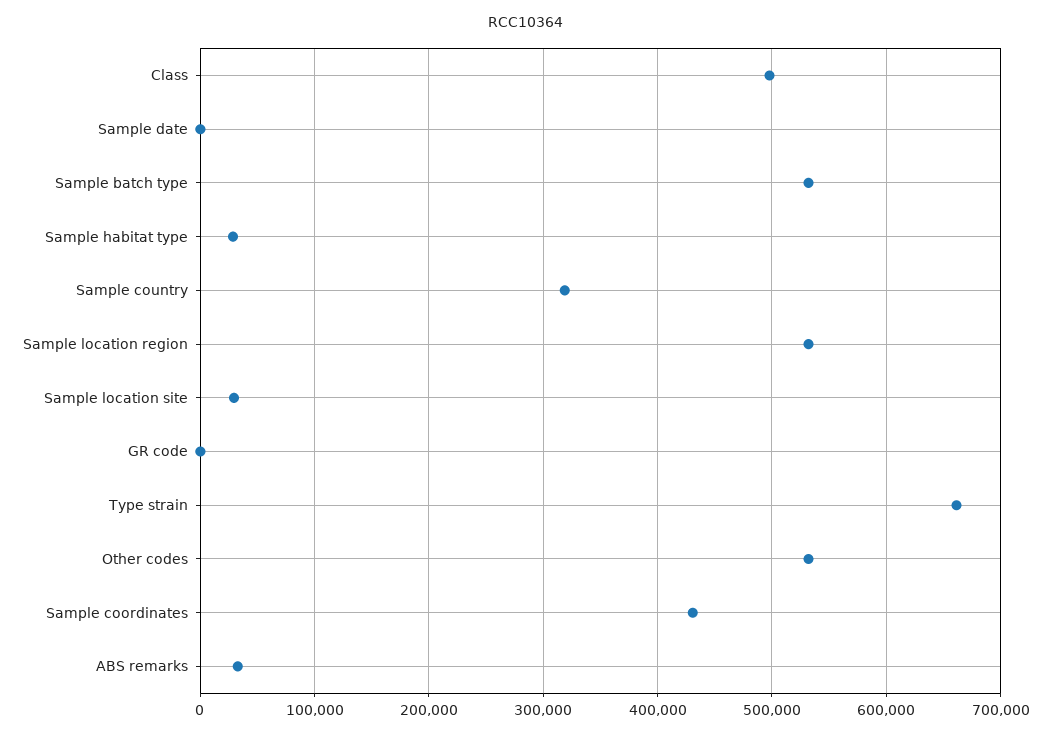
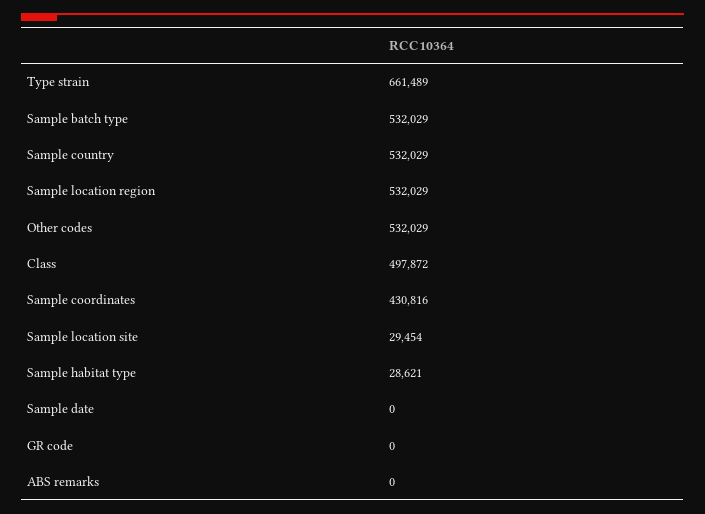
  {
    "Class": 497872,
    "Sample date": 0,
    "Sample batch type": 532029,
    "Sample habitat type": 28621,
-   "Sample country": 320000,
+   "Sample country": 532029,
    "Sample location region": 532029,
    "Sample location site": 29454,
    "GR code": 0,
    "Type strain": 661489,
    "Other codes": 532029,
    "Sample coordinates": 430816,
-   "ABS remarks": 30000
+   "ABS remarks": 0
  }

